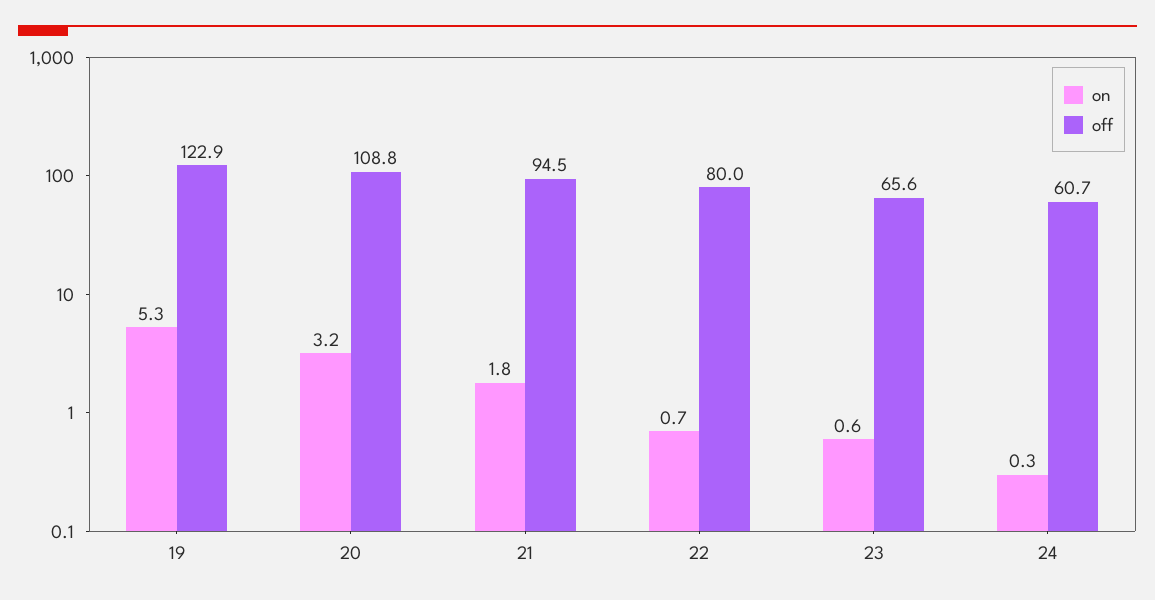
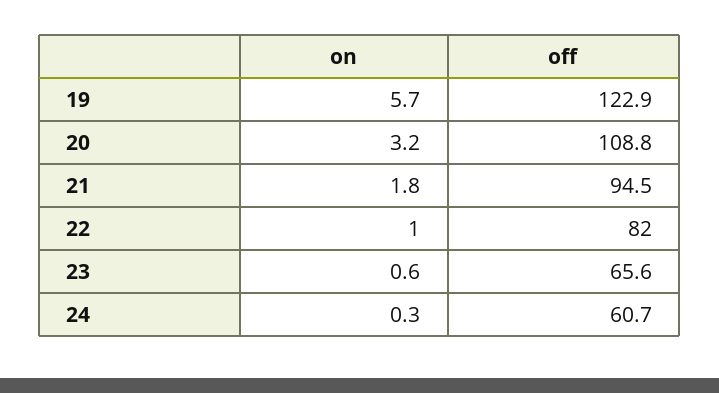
  {
    "on": {
-     "19": 5.3,
+     "19": 5.7,
      "20": 3.2,
      "21": 1.8,
-     "22": 0.7,
+     "22": 1,
      "23": 0.6,
      "24": 0.3
    },
    "off": {
      "19": 122.9,
      "20": 108.8,
      "21": 94.5,
-     "22": 80,
+     "22": 82,
      "23": 65.6,
      "24": 60.7
    }
  }

